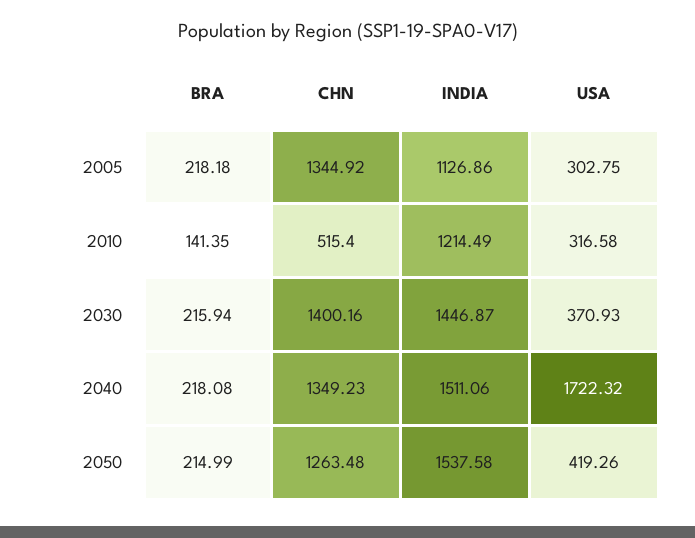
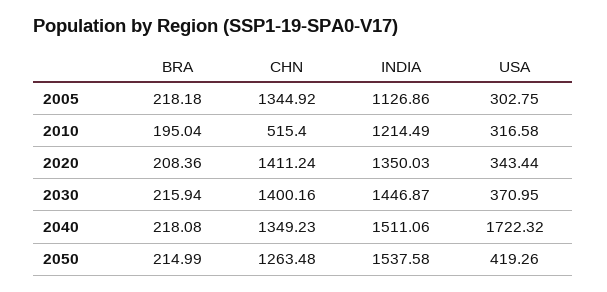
  {
    "BRA": {
      "2005": 218.18,
-     "2010": 141.35,
+     "2010": 195.04,
      "2030": 215.94,
      "2040": 218.08,
-     "2050": 214.99
+     "2050": 214.99,
+     "2020": 208.36
    },
    "CHN": {
      "2005": 1344.92,
      "2010": 515.4,
      "2030": 1400.16,
      "2040": 1349.23,
-     "2050": 1263.48
+     "2050": 1263.48,
+     "2020": 1411.24
    },
    "INDIA": {
      "2005": 1126.86,
      "2010": 1214.49,
      "2030": 1446.87,
      "2040": 1511.06,
-     "2050": 1537.58
+     "2050": 1537.58,
+     "2020": 1350.03
    },
    "USA": {
      "2005": 302.75,
      "2010": 316.58,
-     "2030": 370.93,
+     "2030": 370.95,
      "2040": 1722.32,
-     "2050": 419.26
+     "2050": 419.26,
+     "2020": 343.44
    }
  }

